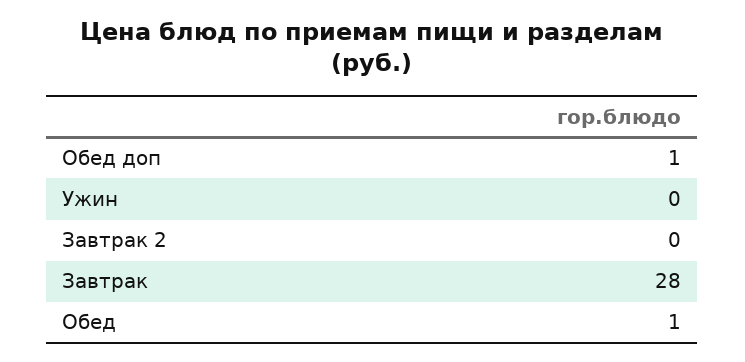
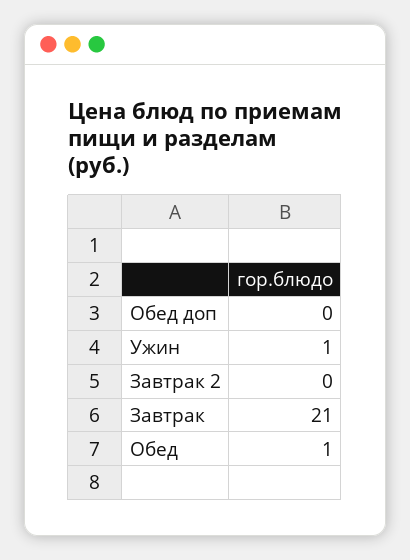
  {
-   "Обед доп": 1,
+   "Обед доп": 0,
-   "Ужин": 0,
+   "Ужин": 1,
    "Завтрак 2": 0,
-   "Завтрак": 28,
+   "Завтрак": 21,
    "Обед": 1
  }

